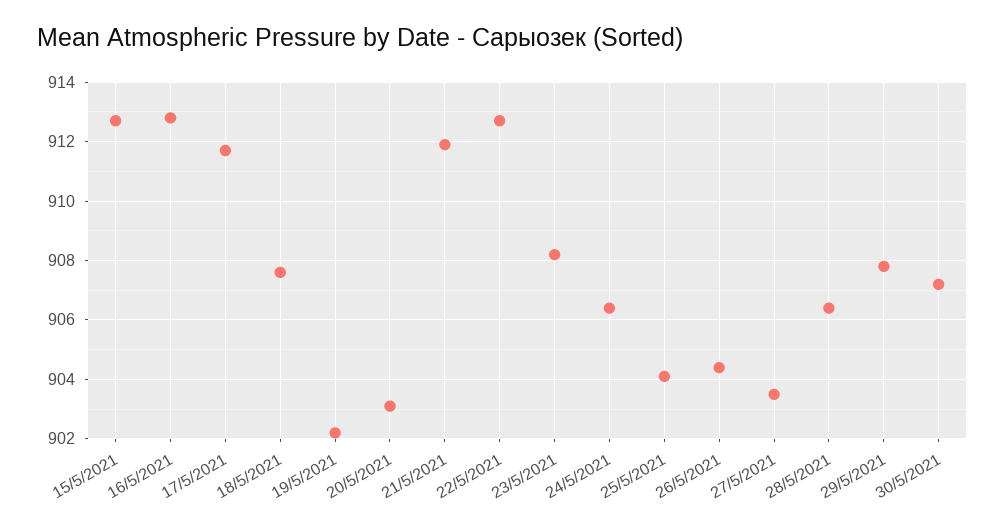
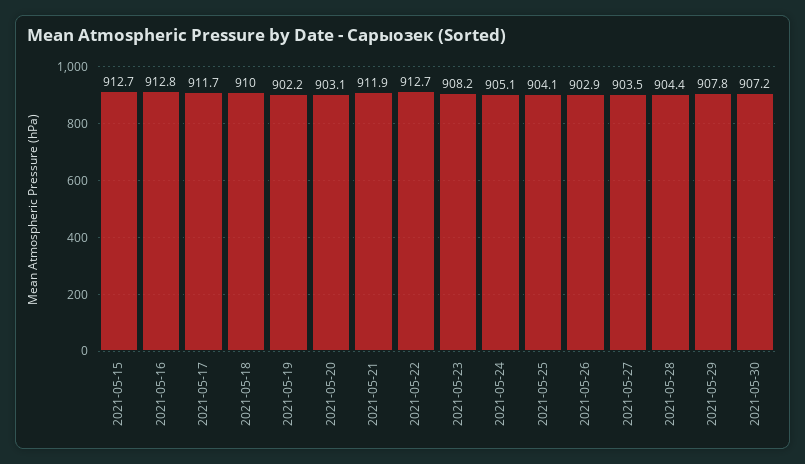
  {
    "15/5/2021": 912.7,
    "16/5/2021": 912.8,
    "17/5/2021": 911.7,
-   "18/5/2021": 907.5,
+   "18/5/2021": 910,
    "19/5/2021": 902.2,
    "20/5/2021": 903.1,
    "21/5/2021": 911.9,
    "22/5/2021": 912.7,
    "23/5/2021": 908.2,
-   "24/5/2021": 906.5,
+   "24/5/2021": 905.1,
    "25/5/2021": 904.1,
-   "26/5/2021": 904.5,
+   "26/5/2021": 902.9,
    "27/5/2021": 903.5,
-   "28/5/2021": 906.5,
+   "28/5/2021": 904.4,
    "29/5/2021": 907.8,
    "30/5/2021": 907.2
  }

